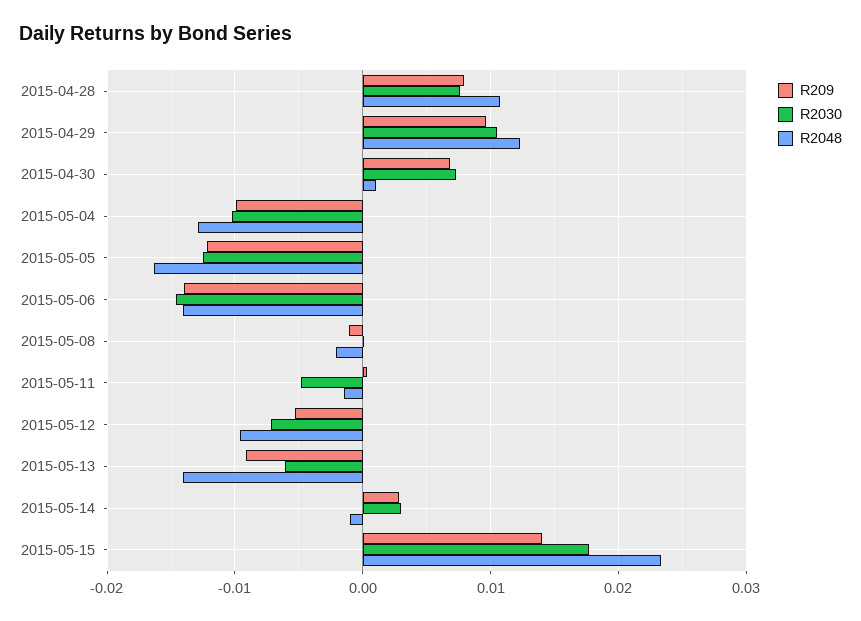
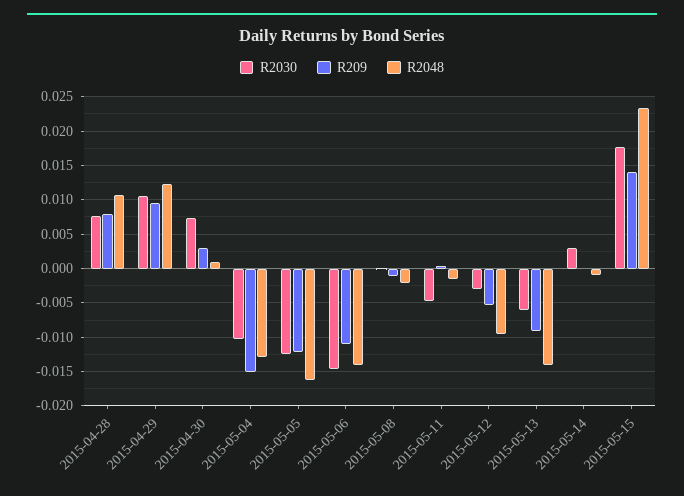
  {
    "R209": {
      "2015-04-28": 0.008,
      "2015-04-29": 0.01,
-     "2015-04-30": 0.007,
+     "2015-04-30": 0.003,
-     "2015-05-04": -0.01,
+     "2015-05-04": -0.015,
      "2015-05-05": -0.012,
-     "2015-05-06": -0.014,
+     "2015-05-06": -0.011,
      "2015-05-08": -0.001,
      "2015-05-11": 0,
      "2015-05-12": -0.005,
      "2015-05-13": -0.009,
-     "2015-05-14": 0.003,
+     "2015-05-14": 0,
      "2015-05-15": 0.014
    },
    "R2030": {
      "2015-04-28": 0.008,
      "2015-04-29": 0.011,
      "2015-04-30": 0.007,
      "2015-05-04": -0.01,
      "2015-05-05": -0.013,
      "2015-05-06": -0.015,
      "2015-05-08": 0,
      "2015-05-11": -0.005,
-     "2015-05-12": -0.007,
+     "2015-05-12": -0.003,
      "2015-05-13": -0.006,
      "2015-05-14": 0.003,
      "2015-05-15": 0.018
    },
    "R2048": {
      "2015-04-28": 0.011,
      "2015-04-29": 0.012,
      "2015-04-30": 0.001,
      "2015-05-04": -0.013,
      "2015-05-05": -0.016,
      "2015-05-06": -0.014,
      "2015-05-08": -0.002,
      "2015-05-11": -0.002,
      "2015-05-12": -0.01,
      "2015-05-13": -0.014,
      "2015-05-14": -0.001,
      "2015-05-15": 0.023
    }
  }

